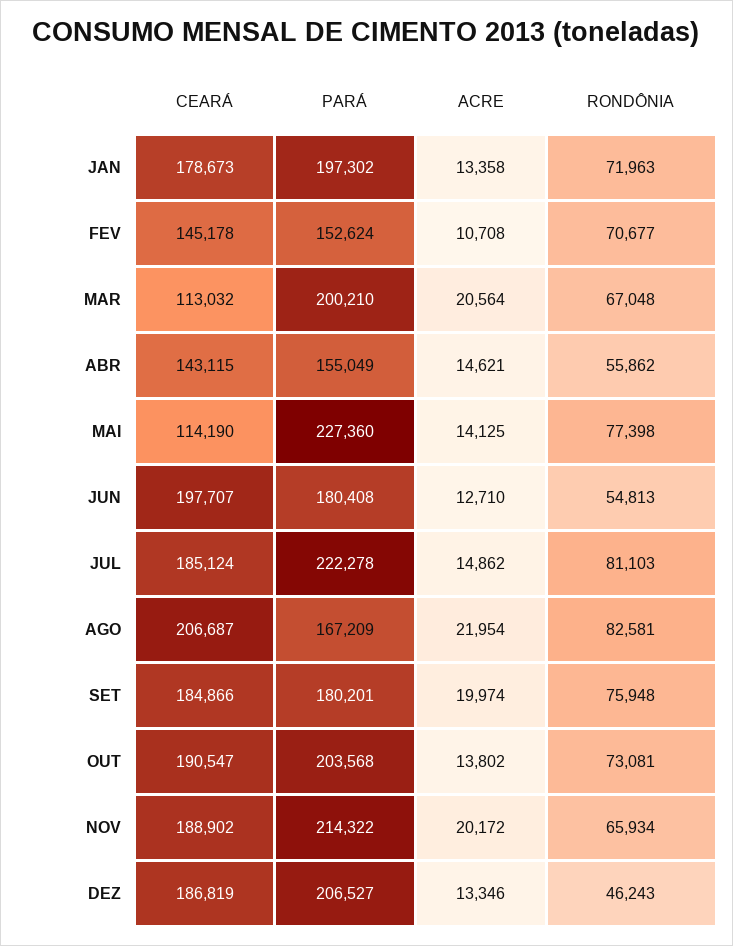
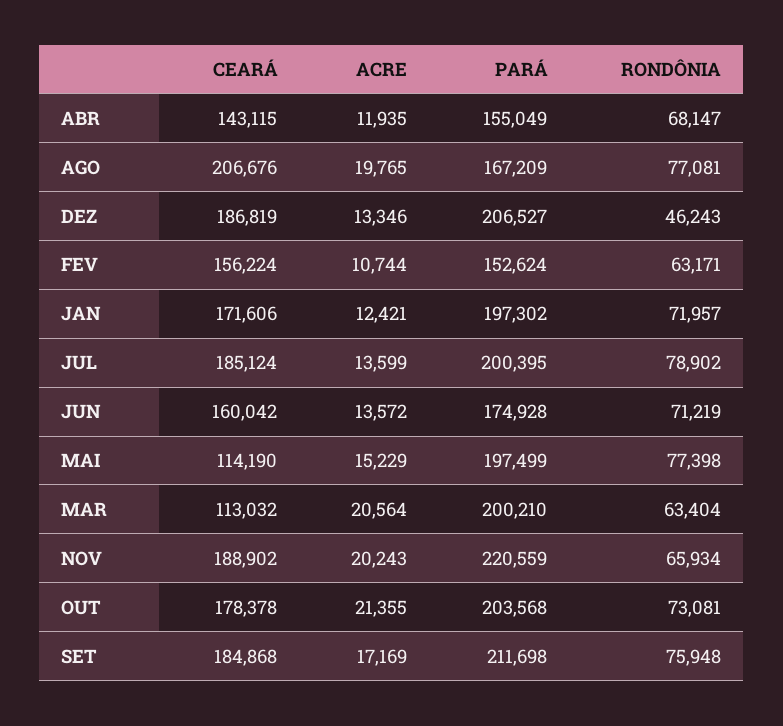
  {
    "CEARÁ": {
-     "JAN": 178673,
+     "JAN": 171606,
-     "FEV": 145178,
+     "FEV": 156224,
      "MAR": 113032,
      "ABR": 143115,
      "MAI": 114190,
-     "JUN": 197707,
+     "JUN": 160042,
      "JUL": 185124,
-     "AGO": 206687,
+     "AGO": 206676,
-     "SET": 184866,
+     "SET": 184868,
-     "OUT": 190547,
+     "OUT": 178378,
      "NOV": 188902,
      "DEZ": 186819
    },
    "PARÁ": {
      "JAN": 197302,
      "FEV": 152624,
      "MAR": 200210,
      "ABR": 155049,
-     "MAI": 227360,
+     "MAI": 197499,
-     "JUN": 180408,
+     "JUN": 174928,
-     "JUL": 222278,
+     "JUL": 200395,
      "AGO": 167209,
-     "SET": 180201,
+     "SET": 211698,
      "OUT": 203568,
-     "NOV": 214322,
+     "NOV": 220559,
      "DEZ": 206527
    },
    "ACRE": {
-     "JAN": 13358,
+     "JAN": 12421,
-     "FEV": 10708,
+     "FEV": 10744,
      "MAR": 20564,
-     "ABR": 14621,
+     "ABR": 11935,
-     "MAI": 14125,
+     "MAI": 15229,
-     "JUN": 12710,
+     "JUN": 13572,
-     "JUL": 14862,
+     "JUL": 13599,
-     "AGO": 21954,
+     "AGO": 19765,
-     "SET": 19974,
+     "SET": 17169,
-     "OUT": 13802,
+     "OUT": 21355,
-     "NOV": 20172,
+     "NOV": 20243,
      "DEZ": 13346
    },
    "RONDÔNIA": {
-     "JAN": 71963,
+     "JAN": 71957,
-     "FEV": 70677,
+     "FEV": 63171,
-     "MAR": 67048,
+     "MAR": 63404,
-     "ABR": 55862,
+     "ABR": 68147,
      "MAI": 77398,
-     "JUN": 54813,
+     "JUN": 71219,
-     "JUL": 81103,
+     "JUL": 78902,
-     "AGO": 82581,
+     "AGO": 77081,
      "SET": 75948,
      "OUT": 73081,
      "NOV": 65934,
      "DEZ": 46243
    }
  }

